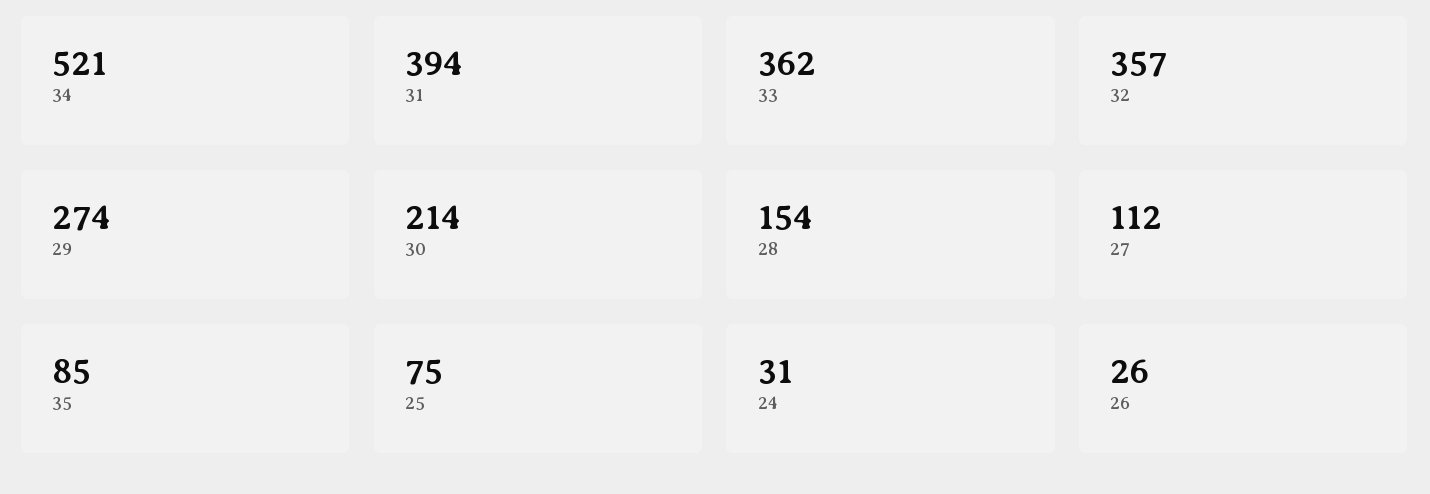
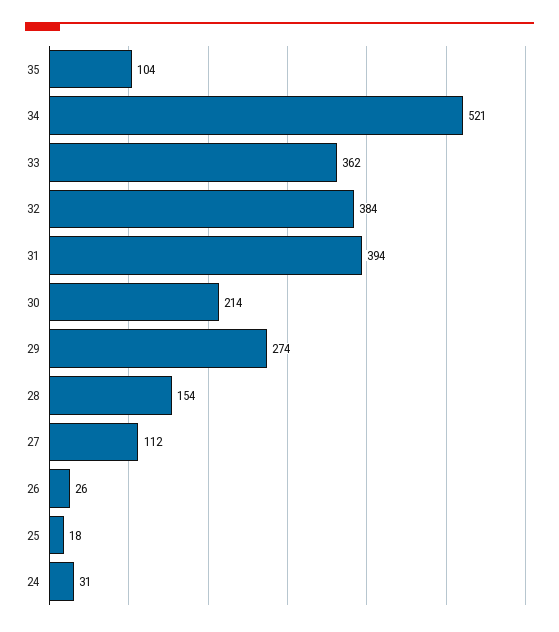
  {
    "34": 521,
    "31": 394,
    "33": 362,
-   "32": 357,
+   "32": 384,
    "29": 274,
    "30": 214,
    "28": 154,
    "27": 112,
-   "35": 85,
+   "35": 104,
-   "25": 75,
+   "25": 18,
    "24": 31,
    "26": 26
  }

